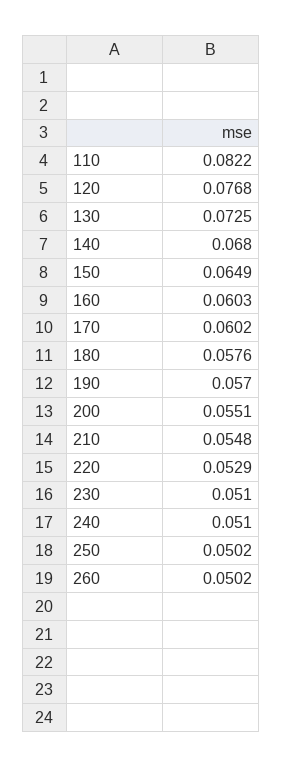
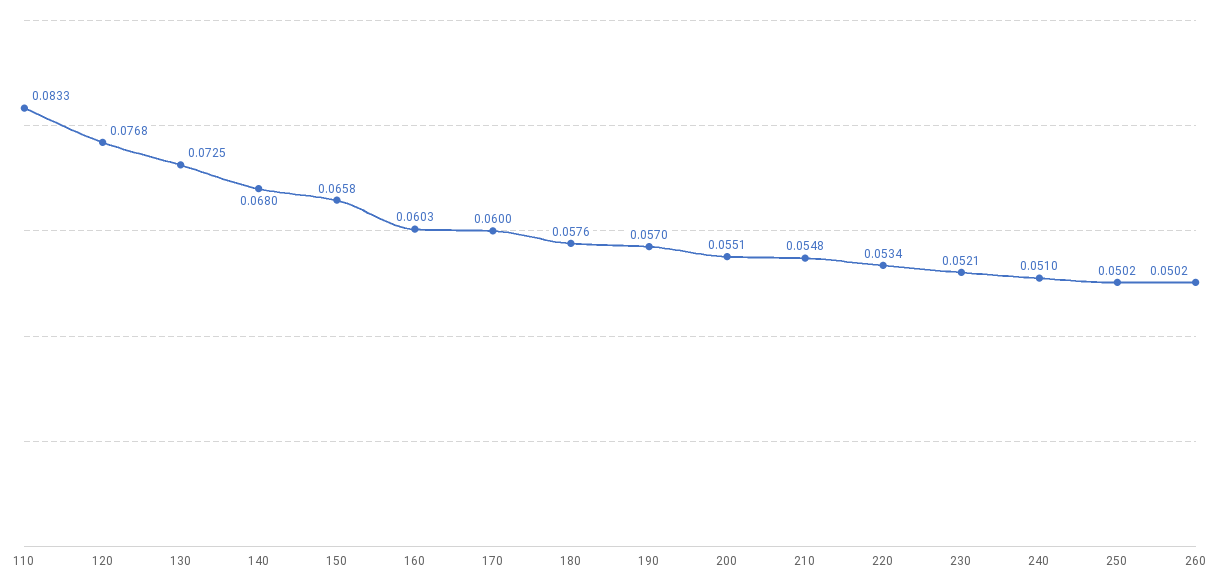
  {
-   "110": 0.0822,
+   "110": 0.0833,
    "120": 0.0768,
    "130": 0.0725,
    "140": 0.068,
-   "150": 0.0649,
+   "150": 0.0658,
    "160": 0.0603,
-   "170": 0.0602,
+   "170": 0.06,
    "180": 0.0576,
    "190": 0.057,
    "200": 0.0551,
    "210": 0.0548,
-   "220": 0.0529,
+   "220": 0.0534,
-   "230": 0.051,
+   "230": 0.0521,
    "240": 0.051,
    "250": 0.0502,
    "260": 0.0502
  }

